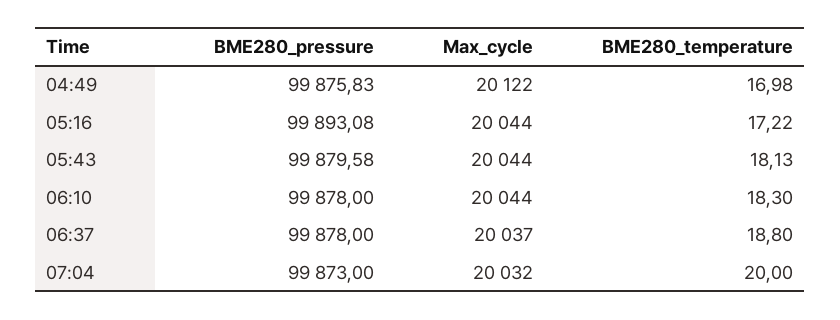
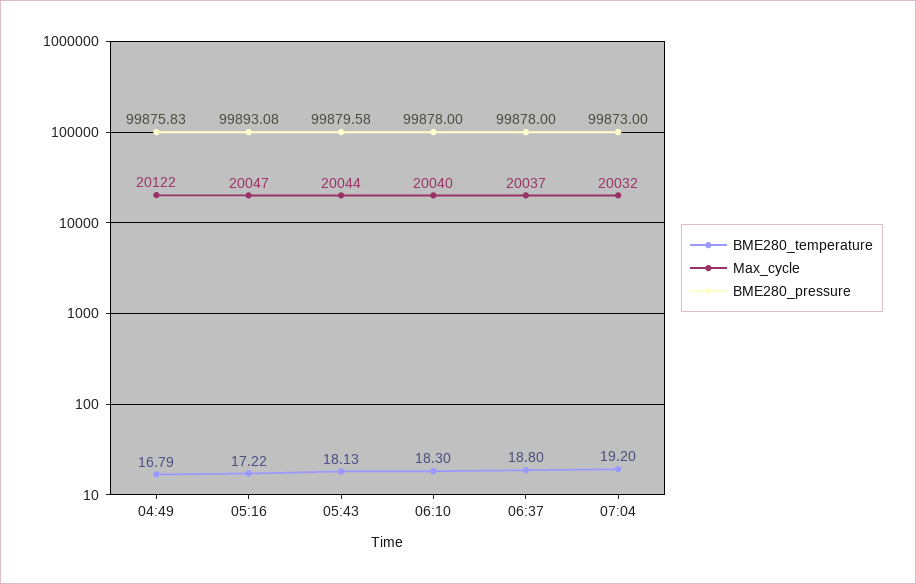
  {
    "BME280_pressure": {
      "04:49": 99875.83,
      "05:16": 99893.08,
      "05:43": 99879.58,
      "06:10": 99878,
      "06:37": 99878,
      "07:04": 99873
    },
    "Max_cycle": {
      "04:49": 20122,
-     "05:16": 20044,
+     "05:16": 20047,
      "05:43": 20044,
-     "06:10": 20044,
+     "06:10": 20040,
      "06:37": 20037,
      "07:04": 20032
    },
    "BME280_temperature": {
-     "04:49": 16.98,
+     "04:49": 16.79,
      "05:16": 17.22,
      "05:43": 18.13,
      "06:10": 18.3,
      "06:37": 18.8,
-     "07:04": 20
+     "07:04": 19.2
    }
  }

